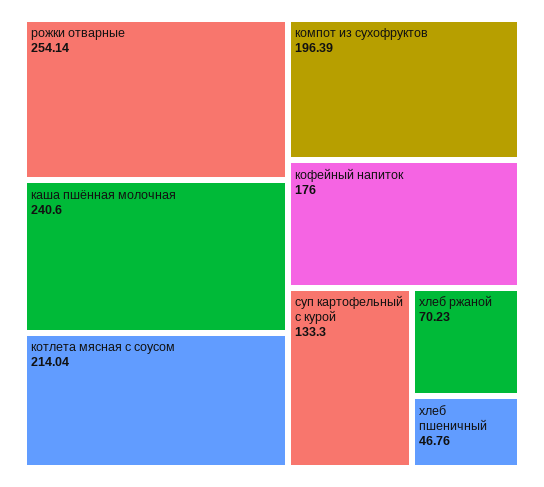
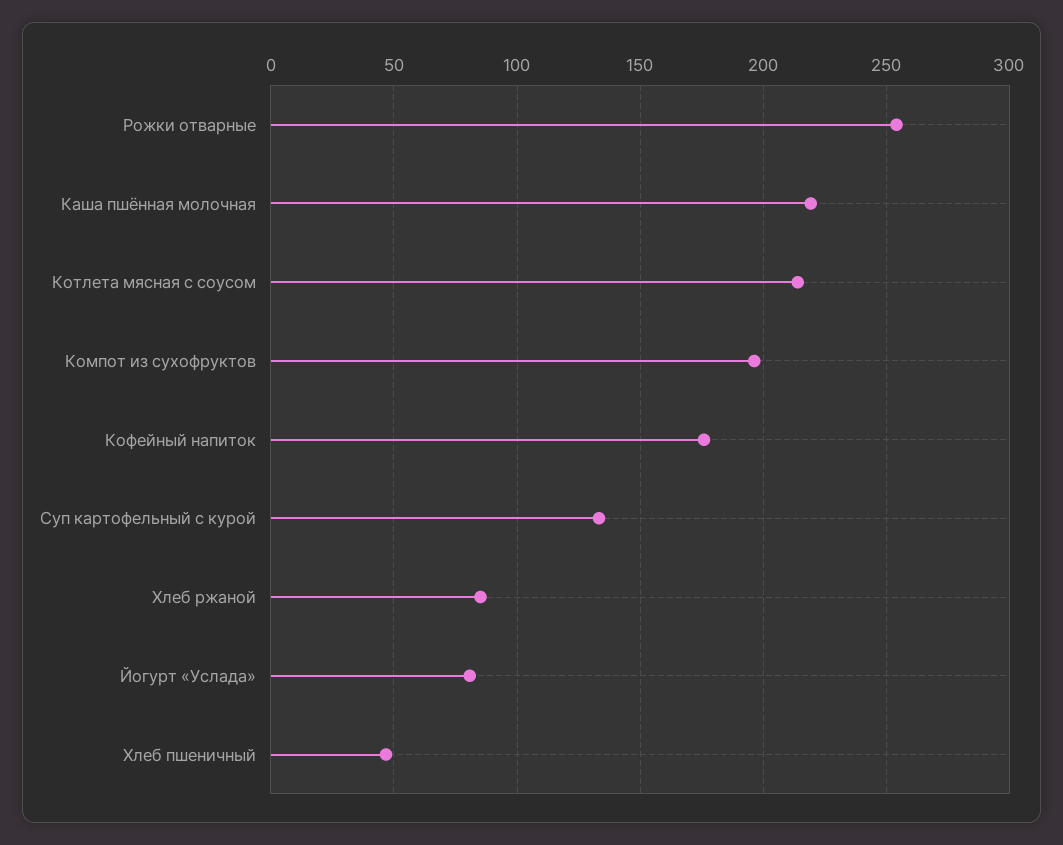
  {
    "рожки отварные": 254.14,
-   "каша пшённая молочная": 240.6,
+   "каша пшённая молочная": 220,
    "котлета мясная с соусом": 214.04,
    "компот из сухофруктов": 196.39,
    "кофейный напиток": 176,
    "суп картофельный с курой": 133.3,
-   "хлеб ржаной": 70.23,
+   "хлеб ржаной": 85,
-   "хлеб пшеничный": 46.76
+   "хлеб пшеничный": 46.76,
+   "Йогурт «Услада»": 80
  }

